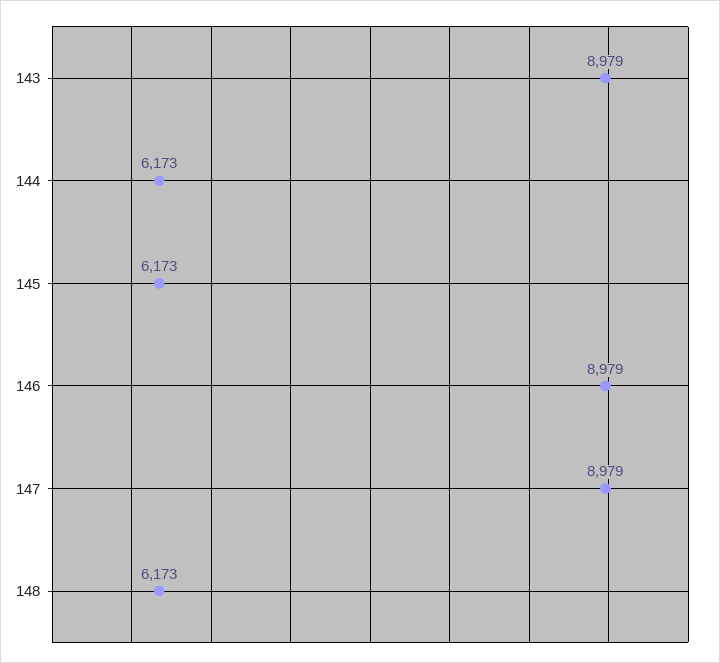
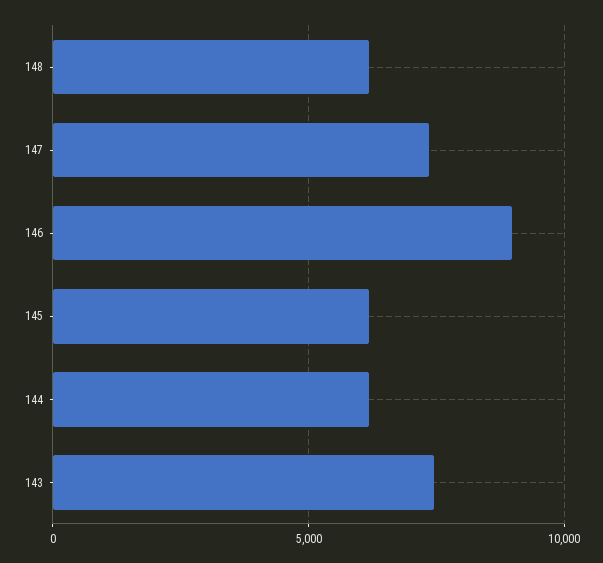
  {
-   "143": 8979,
+   "143": 7500,
    "144": 6173,
    "145": 6173,
    "146": 8979,
-   "147": 8979,
+   "147": 7500,
    "148": 6173
  }

